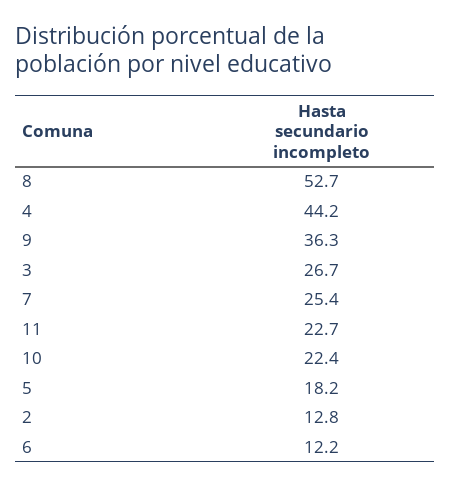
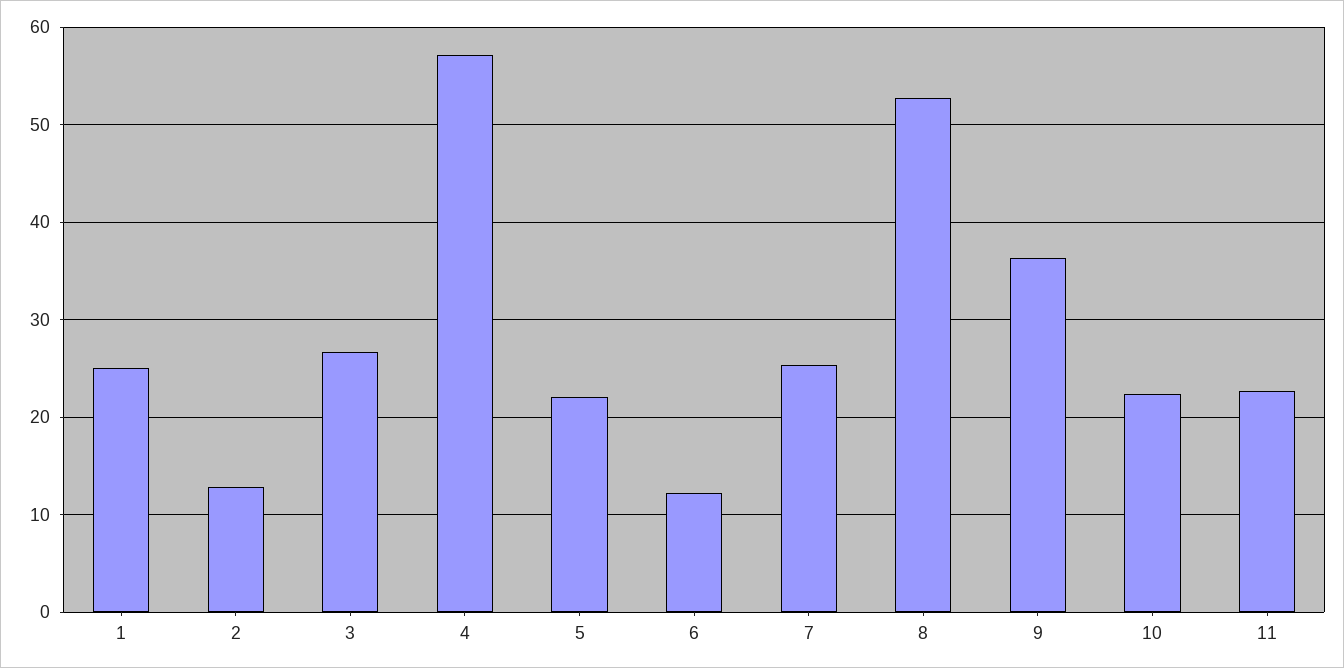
  {
    "8": 52.7,
-   "4": 44.2,
+   "4": 57,
    "9": 36.3,
    "3": 26.7,
    "7": 25.4,
    "11": 22.7,
    "10": 22.4,
-   "5": 18.2,
+   "5": 22,
    "2": 12.8,
-   "6": 12.2
+   "6": 12.2,
+   "1": 25
  }

